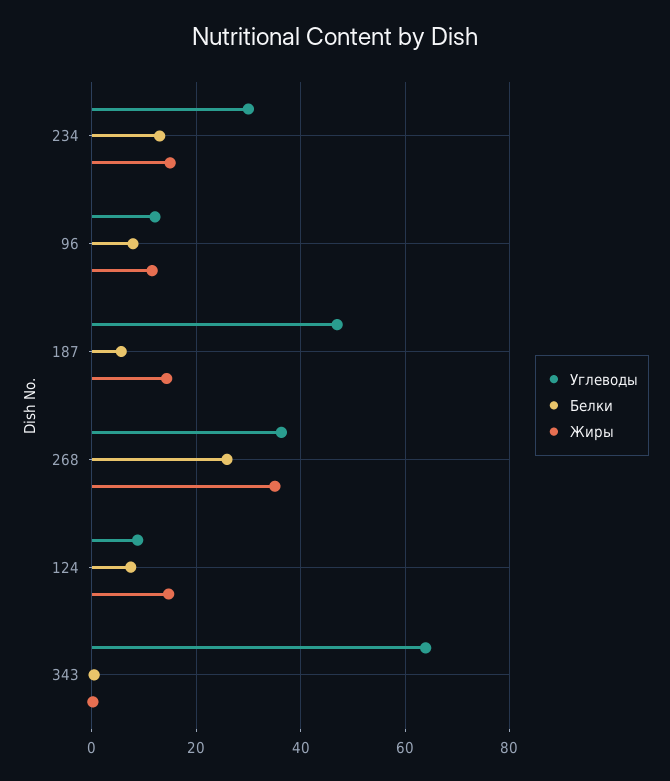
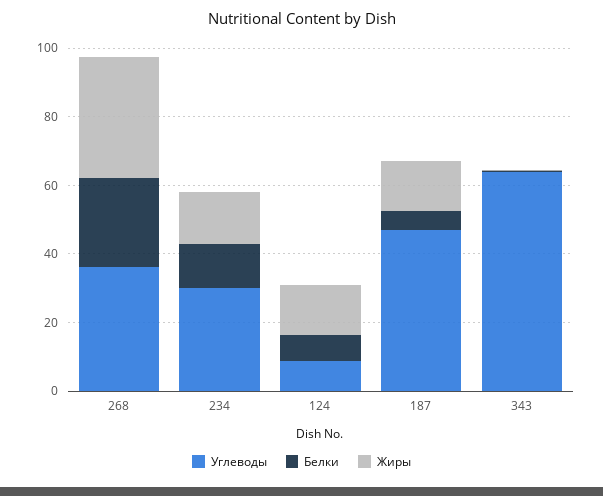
  {
    "Углеводы": {
      "234": 30,
-     "96": 12,
      "187": 46,
      "268": 36,
      "124": 8,
      "343": 64
    },
    "Белки": {
      "234": 14,
-     "96": 8,
      "187": 6,
      "268": 26,
      "124": 8,
      "343": 0
    },
    "Жиры": {
      "234": 16,
-     "96": 12,
      "187": 14,
      "268": 36,
      "124": 14,
      "343": 0
    }
  }

